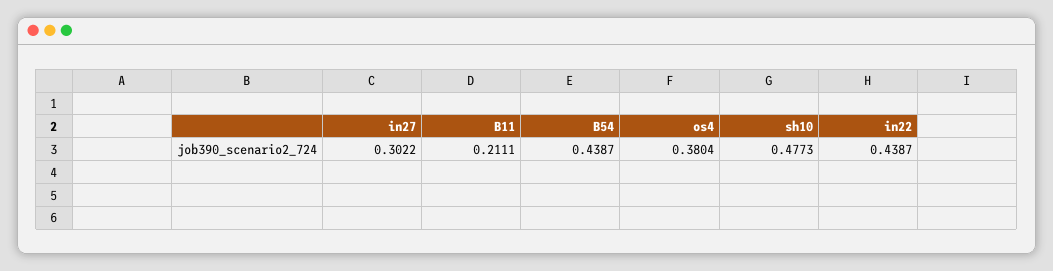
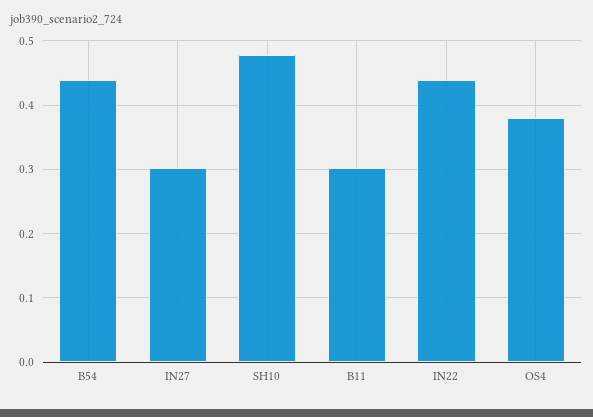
  {
    "in27": 0.3022,
-   "B11": 0.2111,
+   "B11": 0.3,
    "B54": 0.4387,
    "os4": 0.3804,
    "sh10": 0.4773,
    "in22": 0.4387
  }

